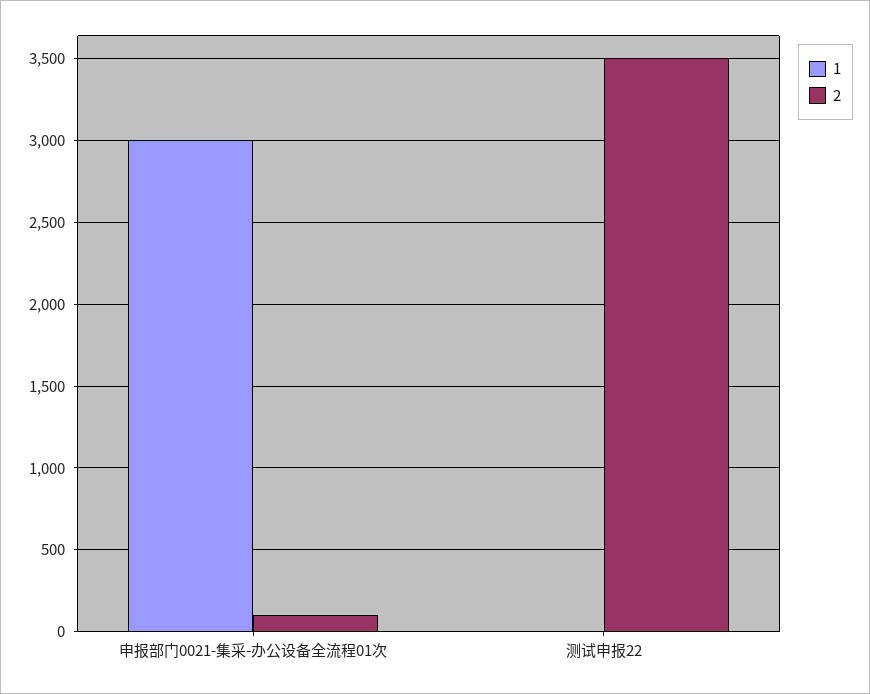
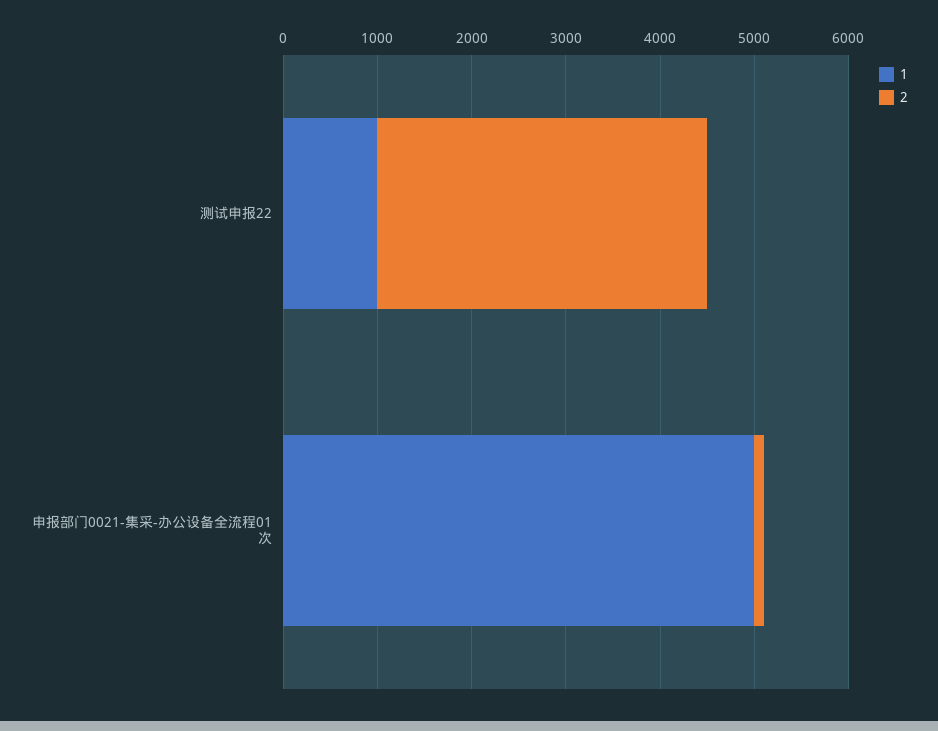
  {
    "1": {
-     "申报部门0021-集采-办公设备全流程01次": 3000,
+     "申报部门0021-集采-办公设备全流程01次": 5000,
-     "测试申报22": 0
+     "测试申报22": 1000
    },
    "2": {
      "申报部门0021-集采-办公设备全流程01次": 100,
      "测试申报22": 3500
    }
  }

